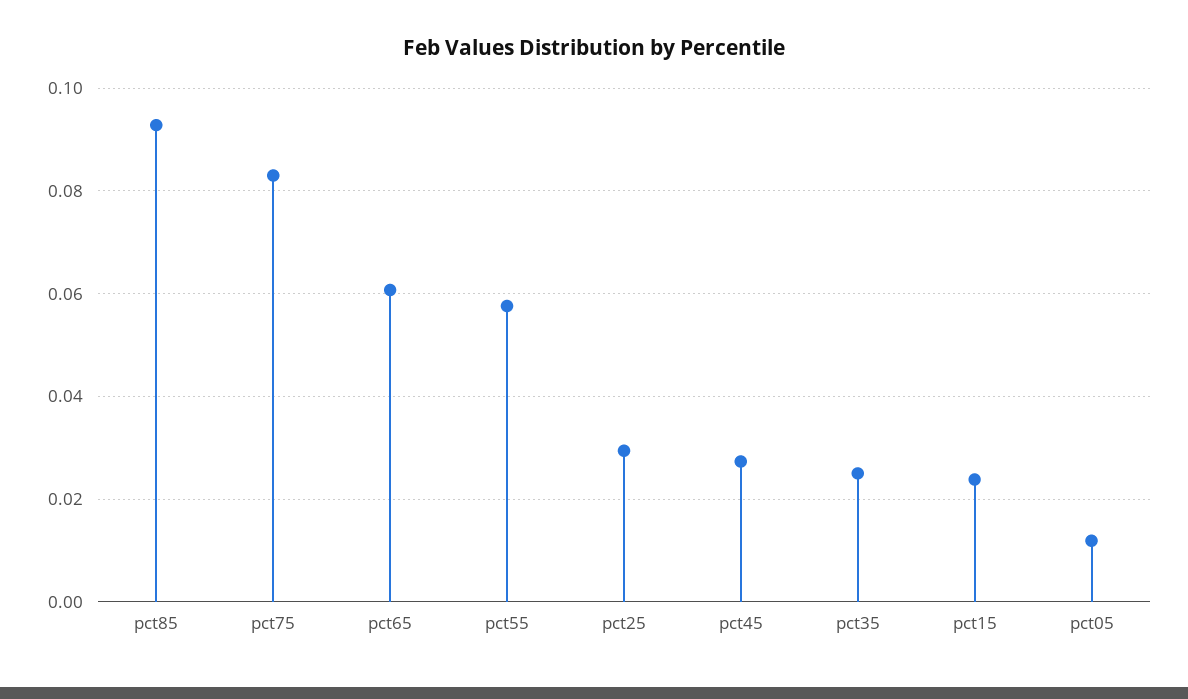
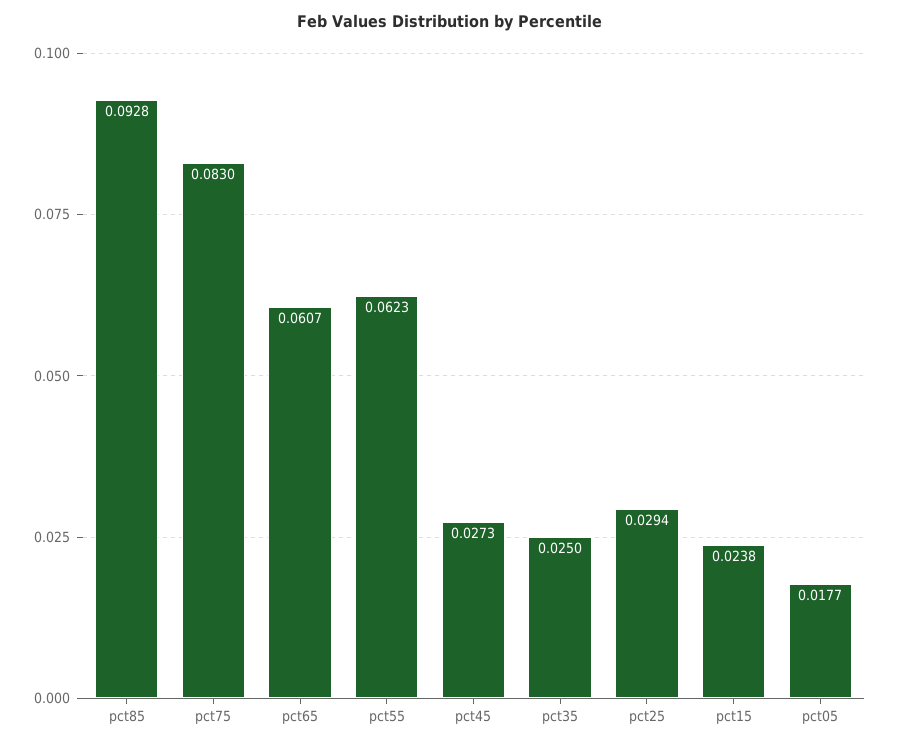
  {
    "pct85": 0.0928,
    "pct75": 0.083,
    "pct65": 0.0607,
-   "pct55": 0.058,
+   "pct55": 0.0623,
    "pct25": 0.0294,
    "pct45": 0.0273,
    "pct35": 0.025,
    "pct15": 0.0238,
-   "pct05": 0.012
+   "pct05": 0.0177
  }

